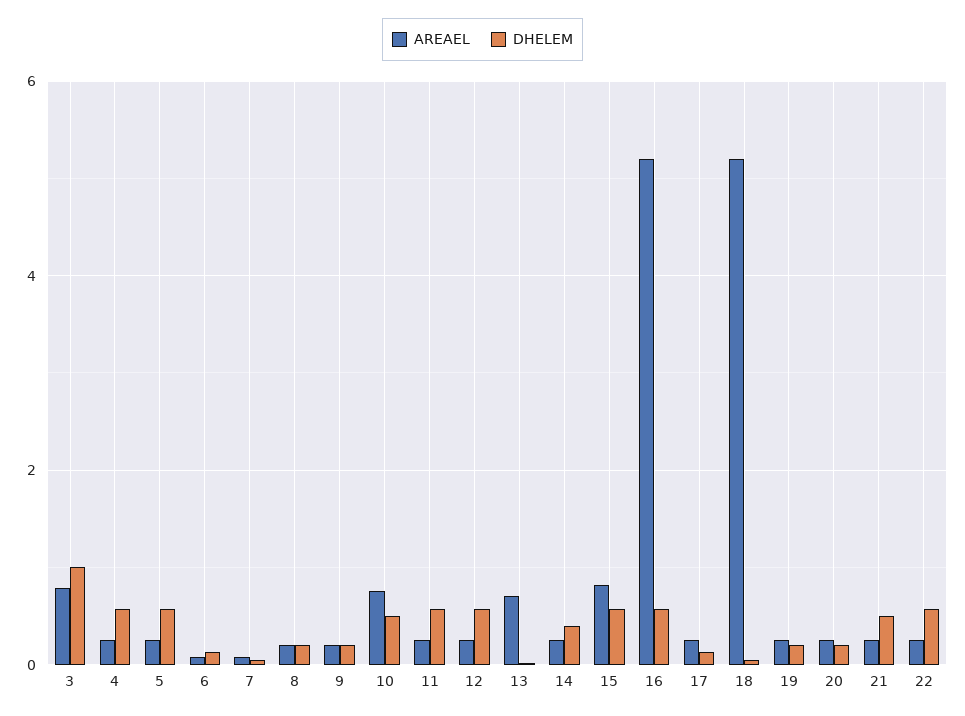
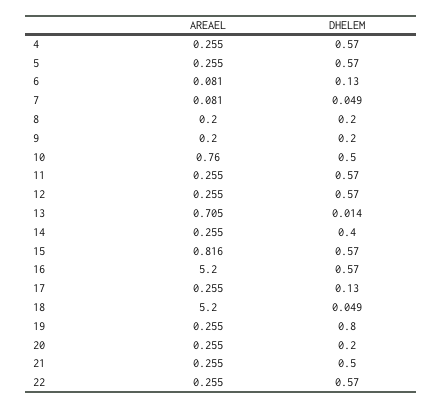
  {
    "AREAEL": {
-     "3": 0.8,
      "4": 0.255,
      "5": 0.255,
      "6": 0.081,
      "7": 0.081,
      "8": 0.2,
      "9": 0.2,
      "10": 0.76,
      "11": 0.255,
      "12": 0.255,
      "13": 0.705,
      "14": 0.255,
      "15": 0.816,
      "16": 5.2,
      "17": 0.255,
      "18": 5.2,
      "19": 0.255,
      "20": 0.255,
      "21": 0.255,
      "22": 0.255
    },
    "DHELEM": {
-     "3": 1,
      "4": 0.57,
      "5": 0.57,
      "6": 0.13,
      "7": 0.049,
      "8": 0.2,
      "9": 0.2,
      "10": 0.5,
      "11": 0.57,
      "12": 0.57,
      "13": 0.014,
      "14": 0.4,
      "15": 0.57,
      "16": 0.57,
      "17": 0.13,
      "18": 0.049,
-     "19": 0.2,
+     "19": 0.8,
      "20": 0.2,
      "21": 0.5,
      "22": 0.57
    }
  }

